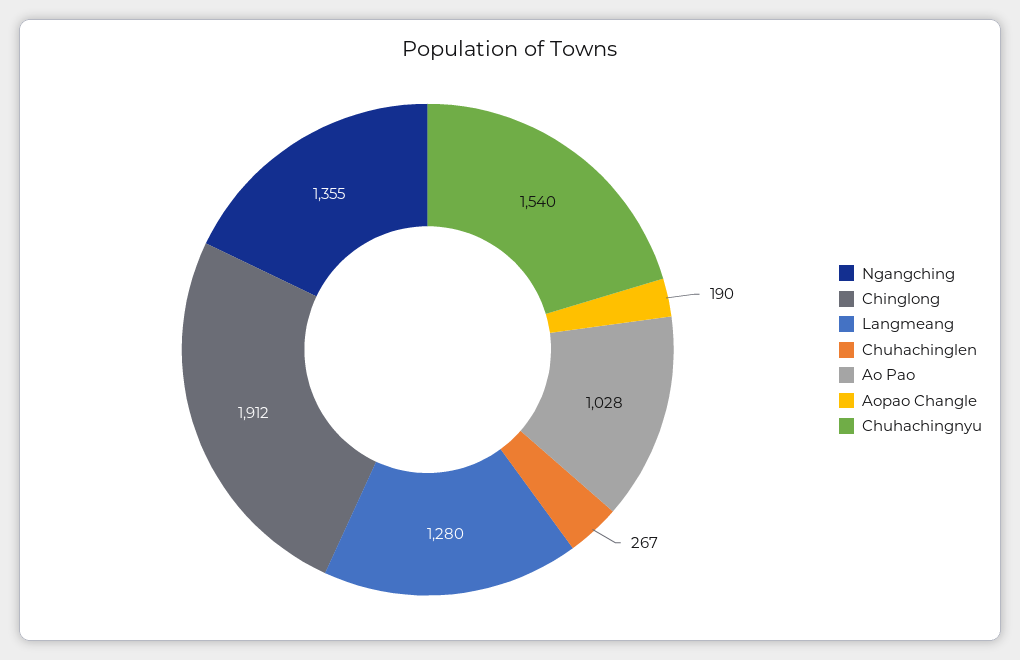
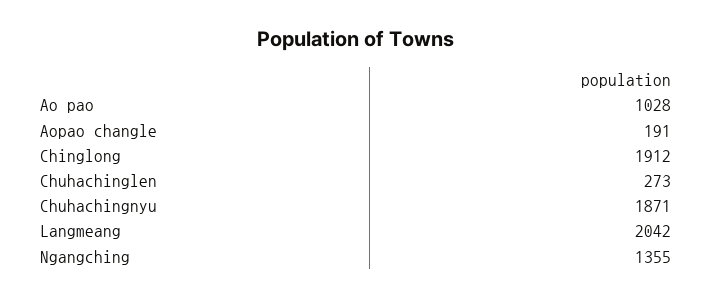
  {
    "Ngangching": 1355,
    "Chinglong": 1912,
-   "Langmeang": 1280,
+   "Langmeang": 2042,
-   "Chuhachinglen": 267,
+   "Chuhachinglen": 273,
    "Ao Pao": 1028,
-   "Aopao Changle": 190,
+   "Aopao Changle": 191,
-   "Chuhachingnyu": 1540
+   "Chuhachingnyu": 1871
  }

